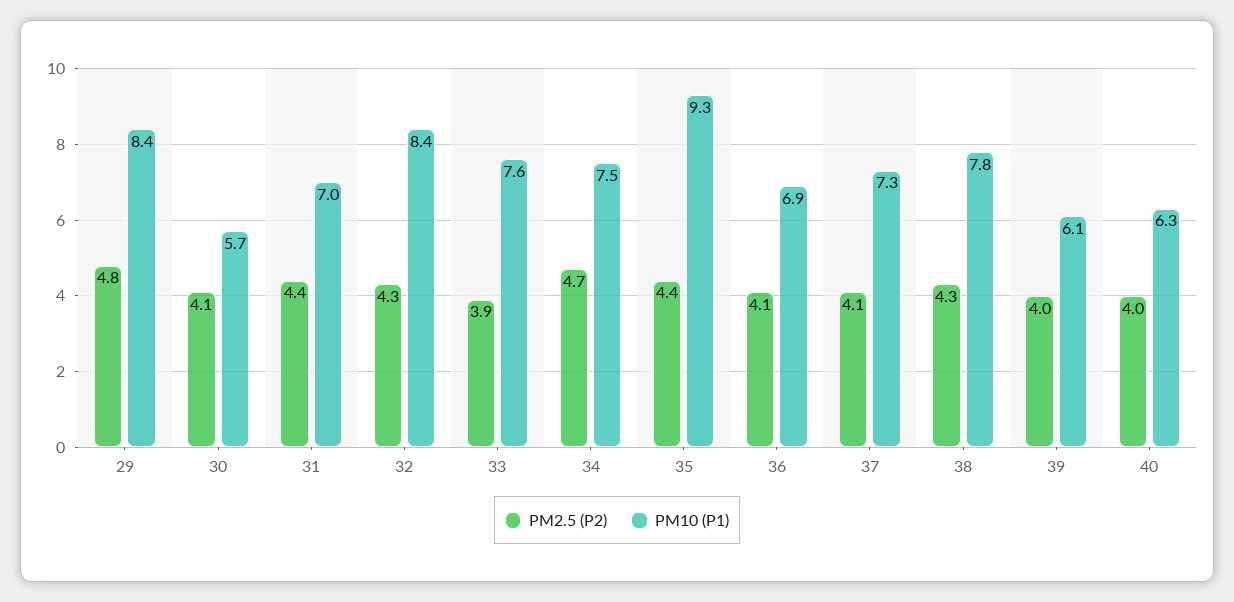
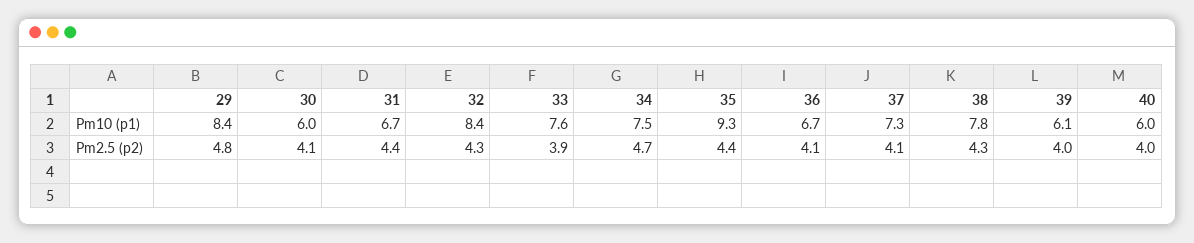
  {
    "PM2.5 (P2)": {
      "29": 4.8,
      "30": 4.1,
      "31": 4.4,
      "32": 4.3,
      "33": 3.9,
      "34": 4.7,
      "35": 4.4,
      "36": 4.1,
      "37": 4.1,
      "38": 4.3,
      "39": 4,
      "40": 4
    },
    "PM10 (P1)": {
      "29": 8.4,
-     "30": 5.7,
+     "30": 6,
-     "31": 7,
+     "31": 6.7,
      "32": 8.4,
      "33": 7.6,
      "34": 7.5,
      "35": 9.3,
-     "36": 6.9,
+     "36": 6.7,
      "37": 7.3,
      "38": 7.8,
      "39": 6.1,
-     "40": 6.3
+     "40": 6
    }
  }

